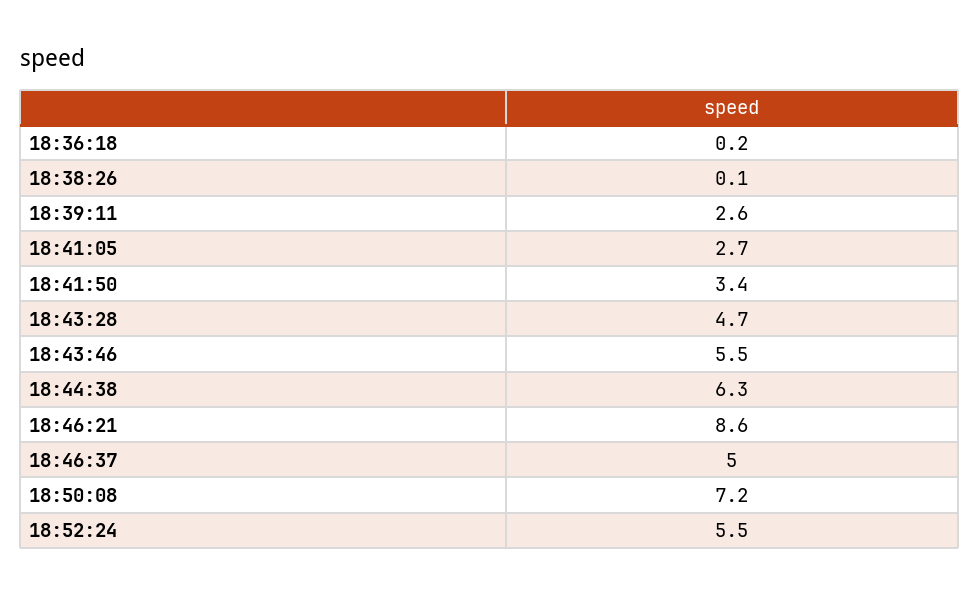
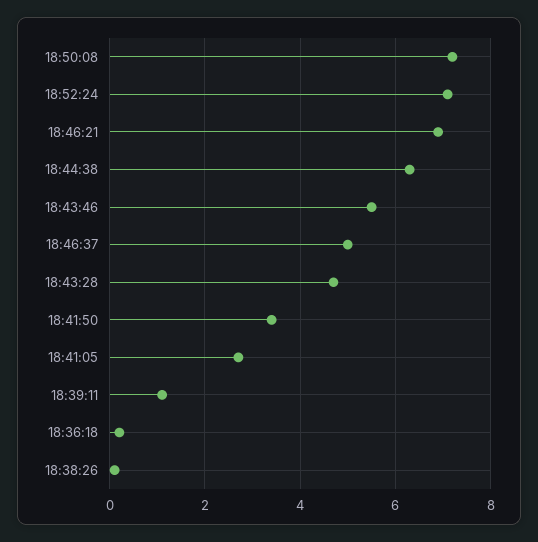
  {
    "18:36:18": 0.2,
    "18:38:26": 0.1,
-   "18:39:11": 2.6,
+   "18:39:11": 1,
    "18:41:05": 2.7,
    "18:41:50": 3.4,
    "18:43:28": 4.7,
    "18:43:46": 5.5,
    "18:44:38": 6.3,
-   "18:46:21": 8.6,
+   "18:46:21": 7,
    "18:46:37": 5,
    "18:50:08": 7.2,
-   "18:52:24": 5.5
+   "18:52:24": 7
  }

